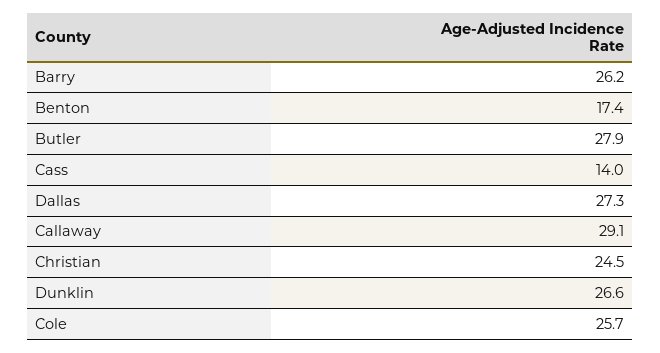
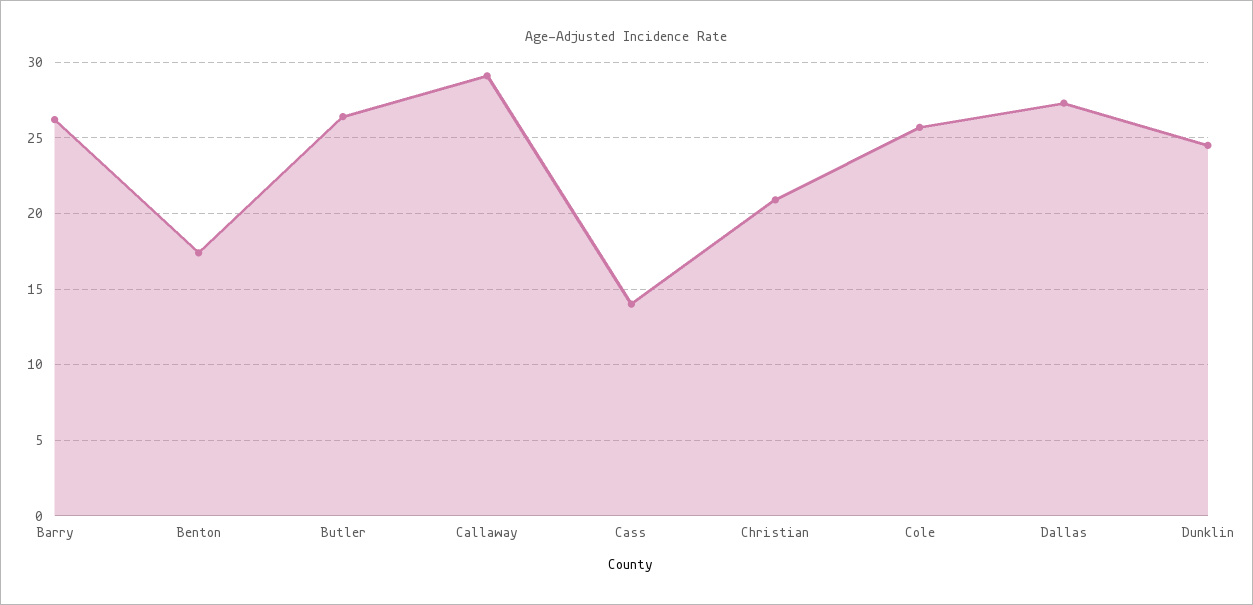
  {
    "Barry": 26.2,
    "Benton": 17.4,
-   "Butler": 27.9,
+   "Butler": 26.5,
    "Cass": 14,
    "Dallas": 27.3,
    "Callaway": 29.1,
-   "Christian": 24.5,
+   "Christian": 21,
-   "Dunklin": 26.6,
+   "Dunklin": 24.5,
    "Cole": 25.7
  }

